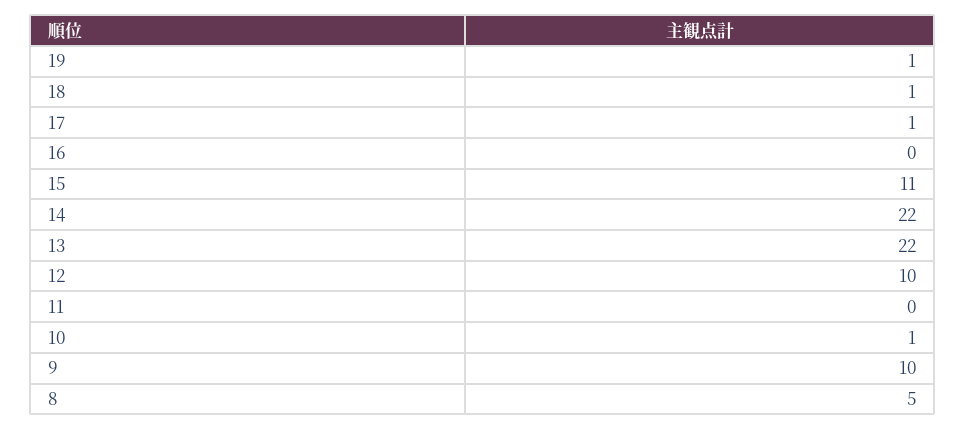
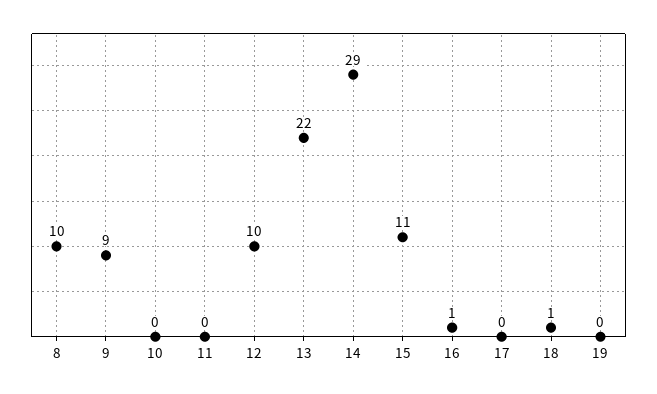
  {
-   "19": 1,
+   "19": 0,
    "18": 1,
-   "17": 1,
+   "17": 0,
-   "16": 0,
+   "16": 1,
    "15": 11,
-   "14": 22,
+   "14": 29,
    "13": 22,
    "12": 10,
    "11": 0,
-   "10": 1,
+   "10": 0,
-   "9": 10,
+   "9": 9,
-   "8": 5
+   "8": 10
  }

